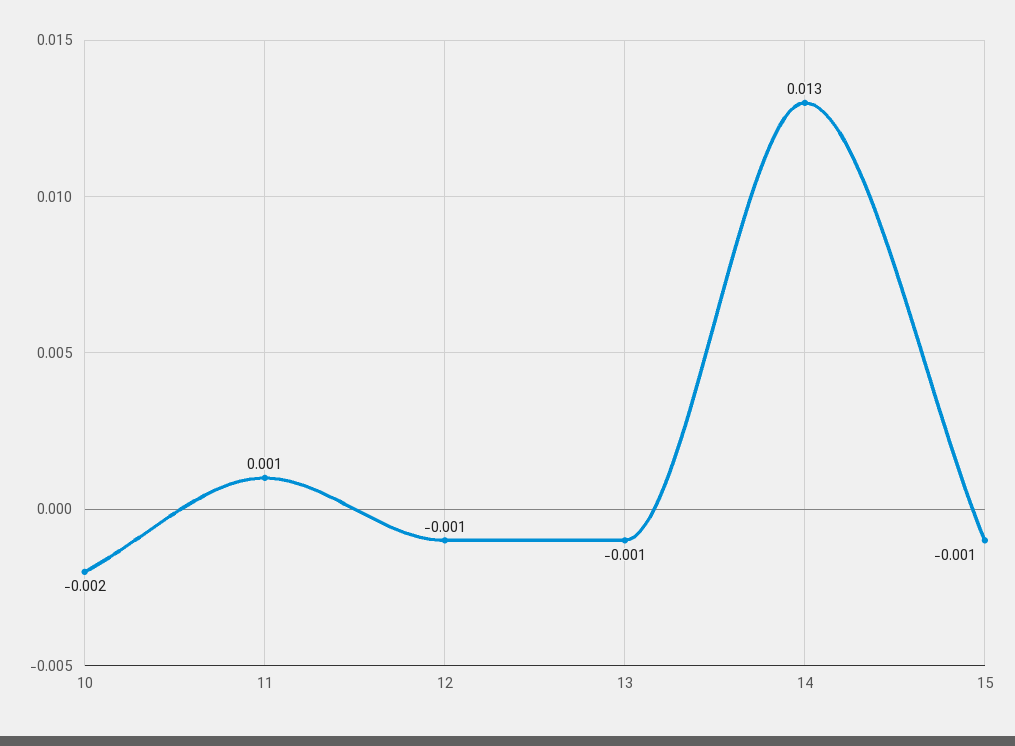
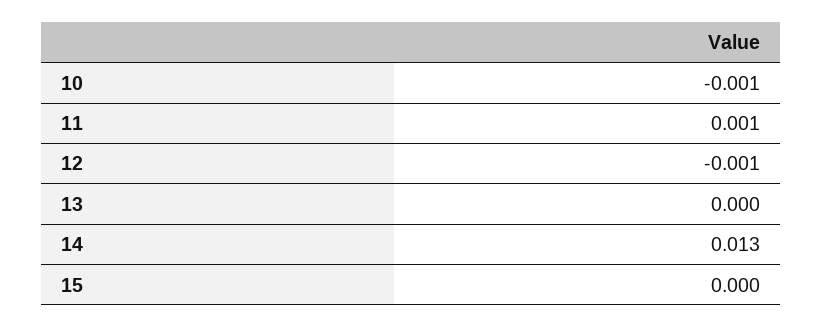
  {
-   "10": -0.002,
+   "10": -0.001,
    "11": 0.001,
    "12": -0.001,
-   "13": -0.001,
+   "13": 0,
    "14": 0.013,
-   "15": -0.001
+   "15": 0
  }

